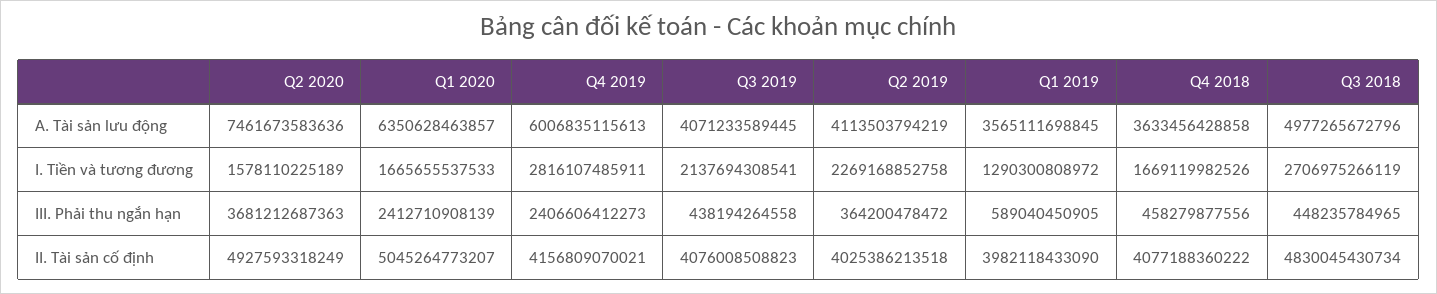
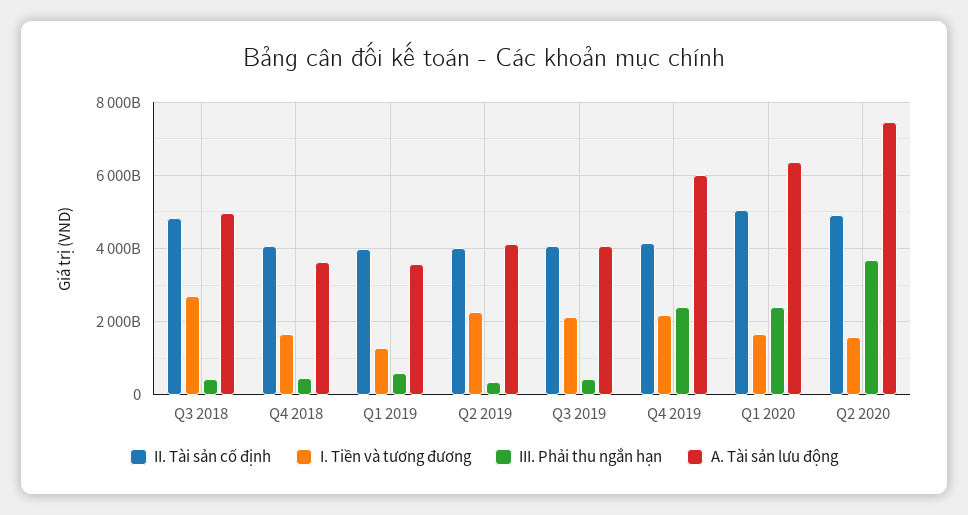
  {
    "A. Tài sản lưu động": {
      "Q2 2020": 7461673583636,
      "Q1 2020": 6350628463857,
      "Q4 2019": 6006835115613,
      "Q3 2019": 4071233589445,
      "Q2 2019": 4113503794219,
      "Q1 2019": 3565111698845,
      "Q4 2018": 3633456428858,
      "Q3 2018": 4977265672796
    },
    "I. Tiền và tương đương": {
      "Q2 2020": 1578110225189,
      "Q1 2020": 1665655537533,
-     "Q4 2019": 2816107485911,
+     "Q4 2019": 2200000000000,
      "Q3 2019": 2137694308541,
      "Q2 2019": 2269168852758,
      "Q1 2019": 1290300808972,
      "Q4 2018": 1669119982526,
      "Q3 2018": 2706975266119
    },
    "III. Phải thu ngắn hạn": {
      "Q2 2020": 3681212687363,
      "Q1 2020": 2412710908139,
      "Q4 2019": 2406606412273,
      "Q3 2019": 438194264558,
      "Q2 2019": 364200478472,
      "Q1 2019": 589040450905,
      "Q4 2018": 458279877556,
      "Q3 2018": 448235784965
    },
    "II. Tài sản cố định": {
      "Q2 2020": 4927593318249,
      "Q1 2020": 5045264773207,
      "Q4 2019": 4156809070021,
      "Q3 2019": 4076008508823,
      "Q2 2019": 4025386213518,
      "Q1 2019": 3982118433090,
      "Q4 2018": 4077188360222,
      "Q3 2018": 4830045430734
    }
  }

